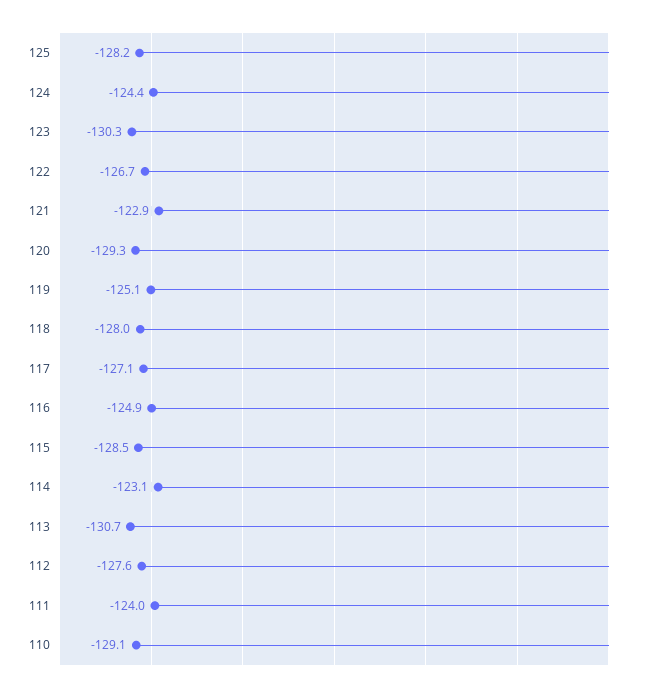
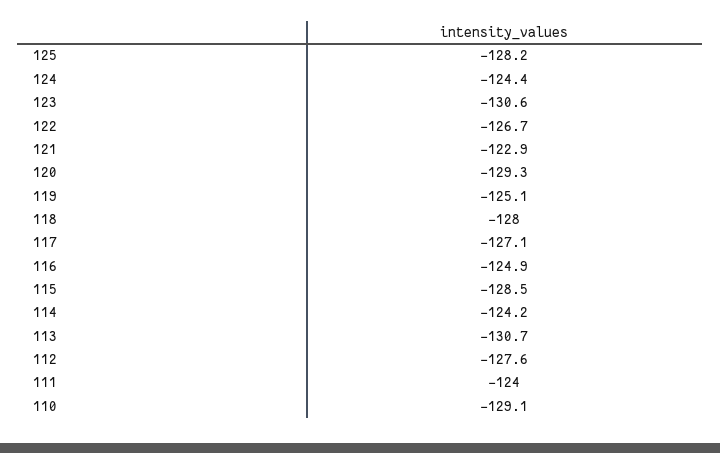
  {
    "125": -128.2,
    "124": -124.4,
-   "123": -130.3,
+   "123": -130.6,
    "122": -126.7,
    "121": -122.9,
    "120": -129.3,
    "119": -125.1,
    "118": -128,
    "117": -127.1,
    "116": -124.9,
    "115": -128.5,
-   "114": -123.1,
+   "114": -124.2,
    "113": -130.7,
    "112": -127.6,
    "111": -124,
    "110": -129.1
  }

